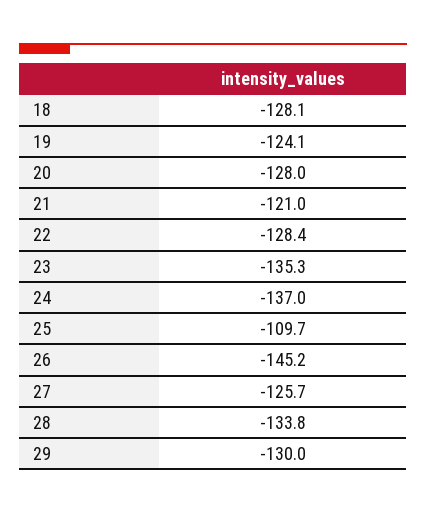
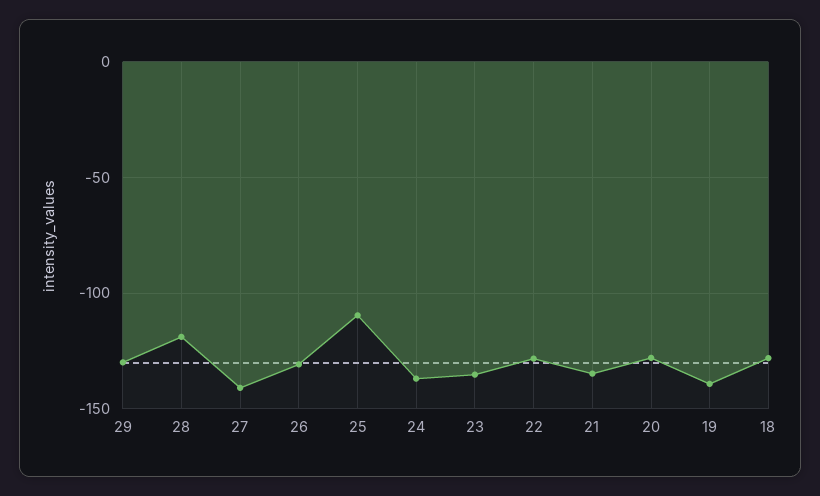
  {
    "18": -128.1,
-   "19": -124.1,
+   "19": -140,
    "20": -128,
-   "21": -121,
+   "21": -135,
    "22": -128.4,
    "23": -135.3,
    "24": -137,
    "25": -109.7,
-   "26": -145.2,
+   "26": -130,
-   "27": -125.7,
+   "27": -140,
-   "28": -133.8,
+   "28": -120,
    "29": -130
  }

